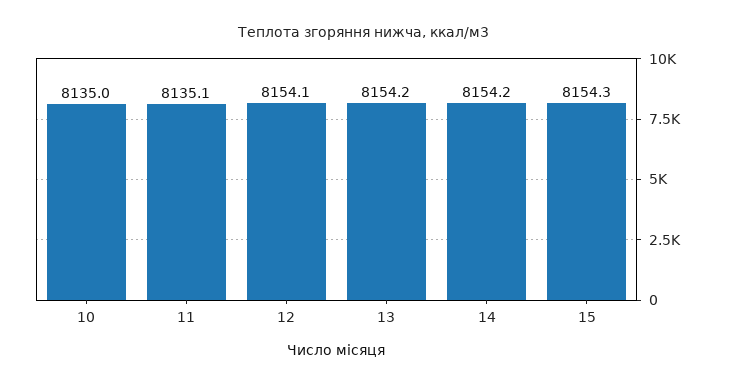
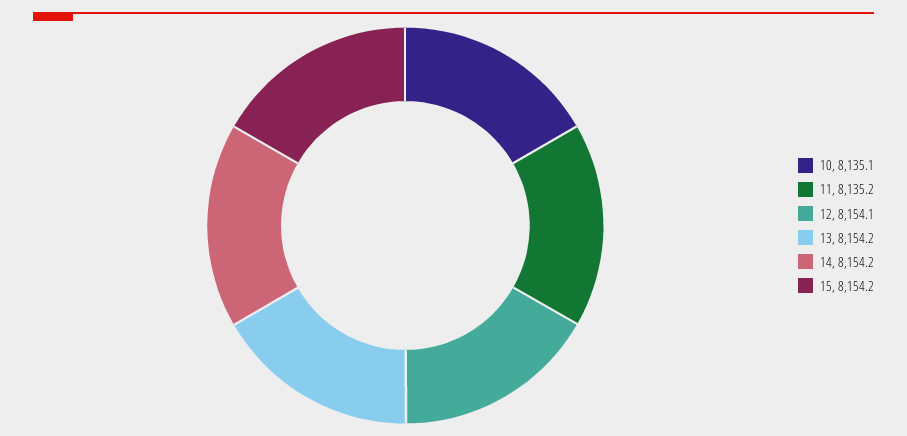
  {
-   "10": 8135,
+   "10": 8135.1,
-   "11": 8135.1,
+   "11": 8135.2,
    "12": 8154.1,
    "13": 8154.2,
    "14": 8154.2,
-   "15": 8154.3
+   "15": 8154.2
  }

